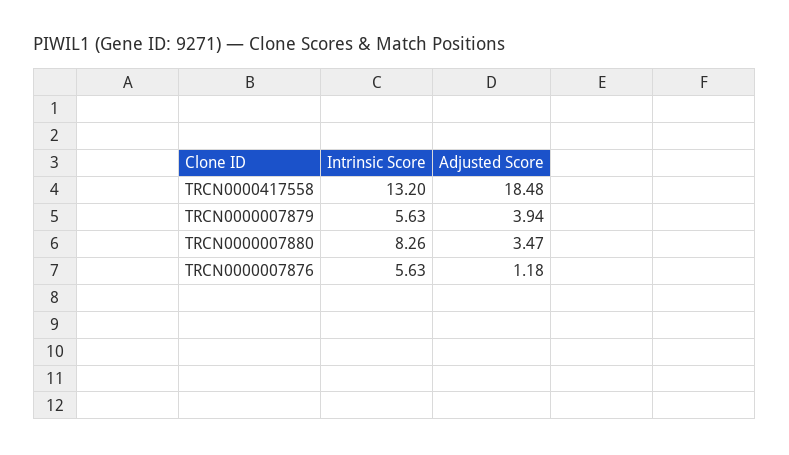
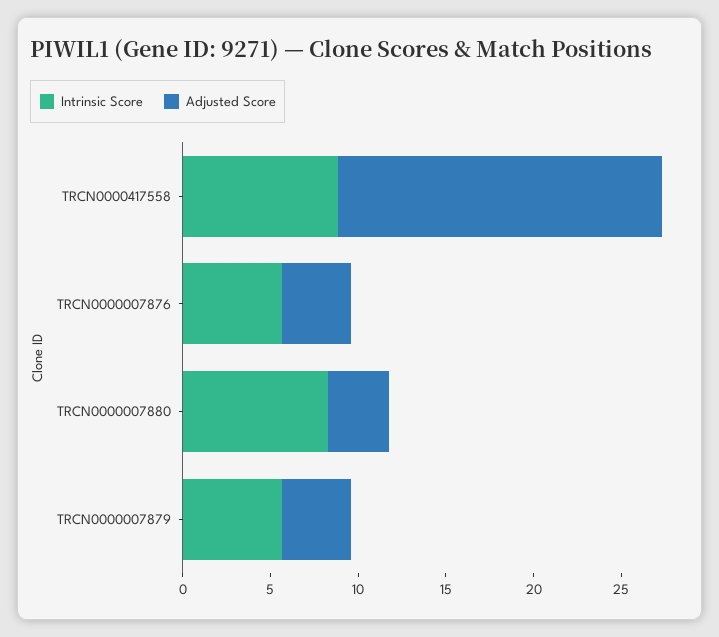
  {
    "Intrinsic Score": {
-     "TRCN0000417558": 13.2,
+     "TRCN0000417558": 9,
      "TRCN0000007879": 5.63,
      "TRCN0000007880": 8.26,
      "TRCN0000007876": 5.63
    },
    "Adjusted Score": {
      "TRCN0000417558": 18.48,
      "TRCN0000007879": 3.94,
      "TRCN0000007880": 3.47,
-     "TRCN0000007876": 1.18
+     "TRCN0000007876": 4
    }
  }

